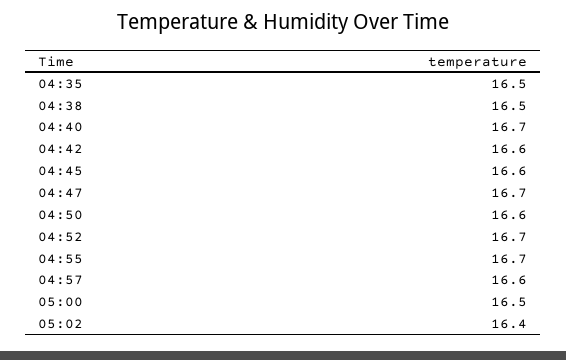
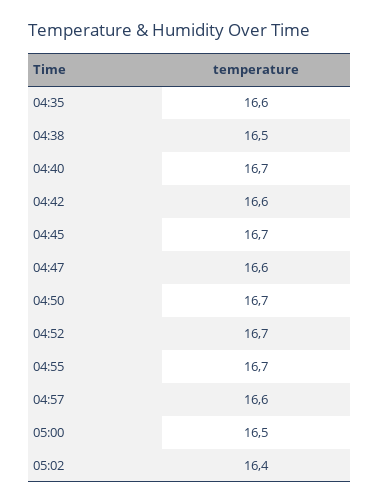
  {
-   "04:35": 16.5,
+   "04:35": 16.6,
    "04:38": 16.5,
    "04:40": 16.7,
    "04:42": 16.6,
-   "04:45": 16.6,
+   "04:45": 16.7,
-   "04:47": 16.7,
+   "04:47": 16.6,
-   "04:50": 16.6,
+   "04:50": 16.7,
    "04:52": 16.7,
    "04:55": 16.7,
    "04:57": 16.6,
    "05:00": 16.5,
    "05:02": 16.4
  }

